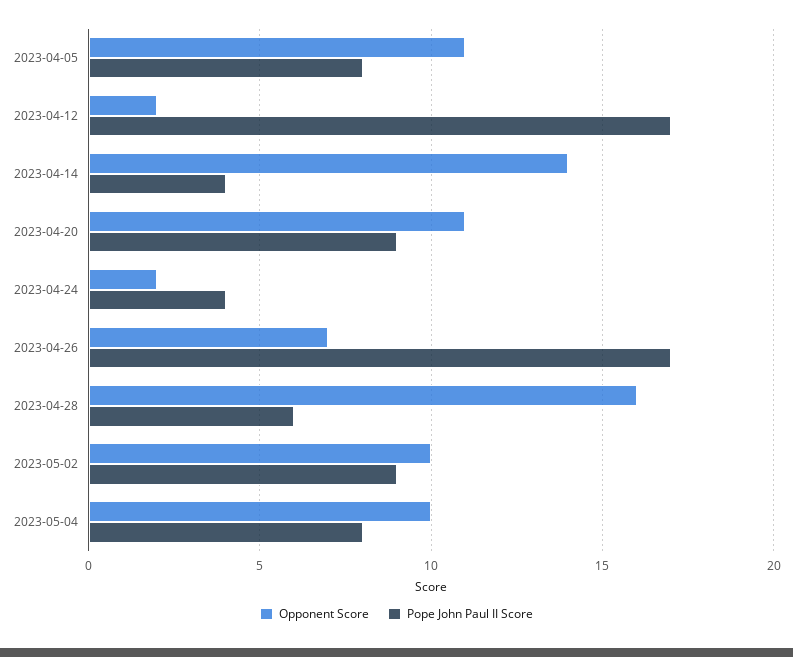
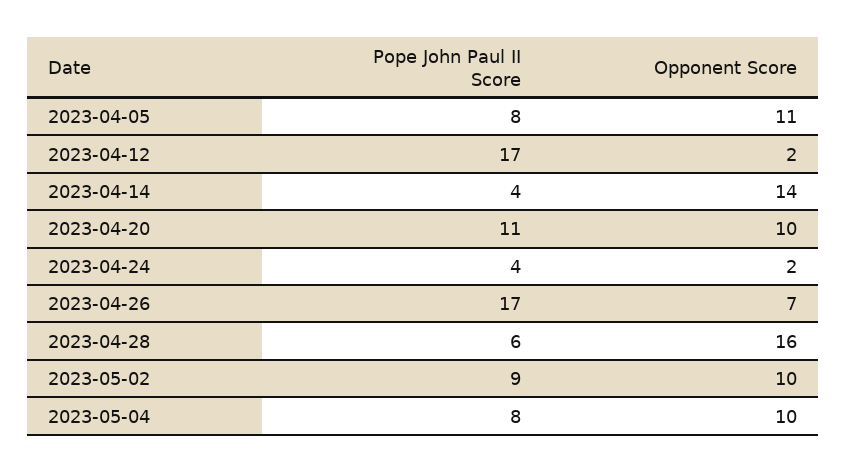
  {
    "Opponent Score": {
      "2023-04-05": 11,
      "2023-04-12": 2,
      "2023-04-14": 14,
-     "2023-04-20": 11,
+     "2023-04-20": 10,
      "2023-04-24": 2,
      "2023-04-26": 7,
      "2023-04-28": 16,
      "2023-05-02": 10,
      "2023-05-04": 10
    },
    "Pope John Paul II Score": {
      "2023-04-05": 8,
      "2023-04-12": 17,
      "2023-04-14": 4,
-     "2023-04-20": 9,
+     "2023-04-20": 11,
      "2023-04-24": 4,
      "2023-04-26": 17,
      "2023-04-28": 6,
      "2023-05-02": 9,
      "2023-05-04": 8
    }
  }

